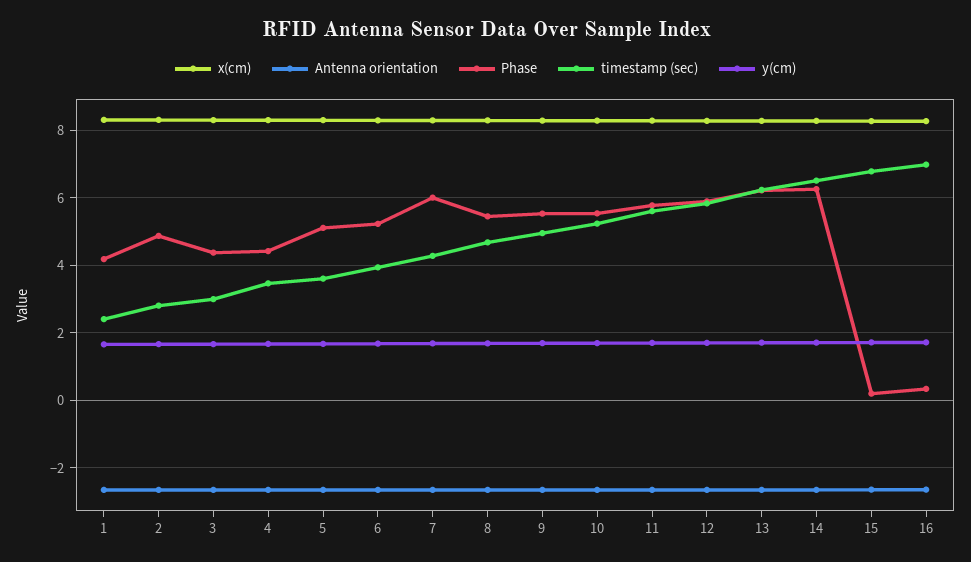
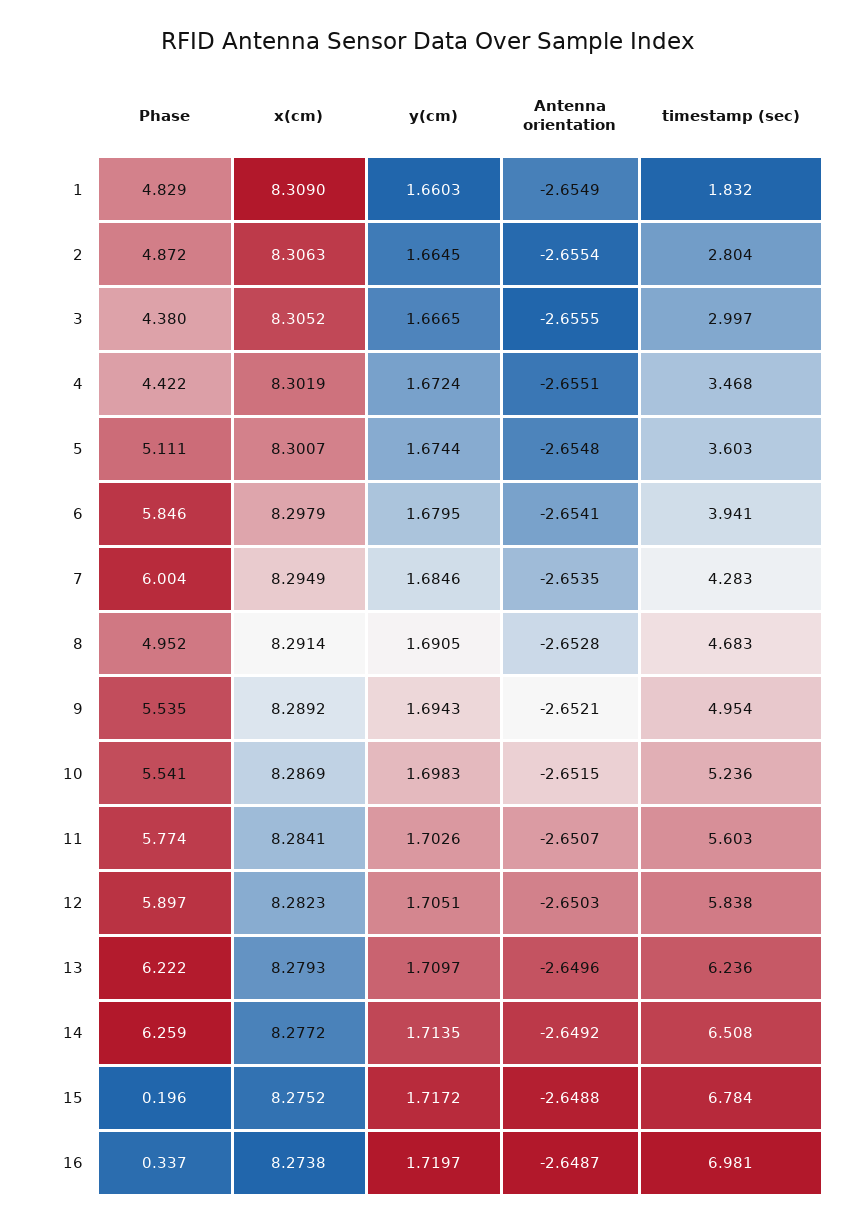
  {
    "x(cm)": {
      "1": 8.309,
      "2": 8.3063,
      "3": 8.3052,
      "4": 8.3019,
      "5": 8.3007,
      "6": 8.2979,
      "7": 8.2949,
      "8": 8.2914,
      "9": 8.2892,
      "10": 8.2869,
      "11": 8.2841,
      "12": 8.2823,
      "13": 8.2793,
      "14": 8.2772,
      "15": 8.2752,
      "16": 8.2738
    },
    "Antenna orientation": {
      "1": -2.6549,
      "2": -2.6554,
      "3": -2.6555,
      "4": -2.6551,
      "5": -2.6548,
      "6": -2.6541,
      "7": -2.6535,
      "8": -2.6528,
      "9": -2.6521,
      "10": -2.6515,
      "11": -2.6507,
      "12": -2.6503,
      "13": -2.6496,
      "14": -2.6492,
      "15": -2.6488,
      "16": -2.6487
    },
    "Phase": {
-     "1": 4.2,
+     "1": 4.829,
      "2": 4.872,
      "3": 4.38,
      "4": 4.422,
      "5": 5.111,
-     "6": 5.2,
+     "6": 5.846,
      "7": 6.004,
-     "8": 5.4,
+     "8": 4.952,
      "9": 5.535,
      "10": 5.541,
      "11": 5.774,
      "12": 5.897,
      "13": 6.222,
      "14": 6.259,
      "15": 0.196,
      "16": 0.337
    },
    "timestamp (sec)": {
-     "1": 2.4,
+     "1": 1.832,
      "2": 2.804,
      "3": 2.997,
      "4": 3.468,
      "5": 3.603,
      "6": 3.941,
      "7": 4.283,
      "8": 4.683,
      "9": 4.954,
      "10": 5.236,
      "11": 5.603,
      "12": 5.838,
      "13": 6.236,
      "14": 6.508,
      "15": 6.784,
      "16": 6.981
    },
    "y(cm)": {
      "1": 1.6603,
      "2": 1.6645,
      "3": 1.6665,
      "4": 1.6724,
      "5": 1.6744,
      "6": 1.6795,
      "7": 1.6846,
      "8": 1.6905,
      "9": 1.6943,
      "10": 1.6983,
      "11": 1.7026,
      "12": 1.7051,
      "13": 1.7097,
      "14": 1.7135,
      "15": 1.7172,
      "16": 1.7197
    }
  }

